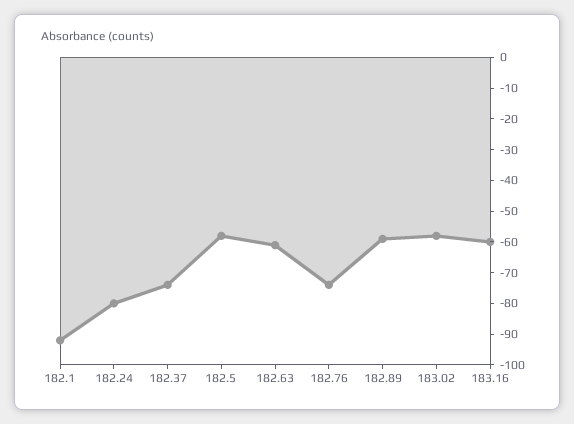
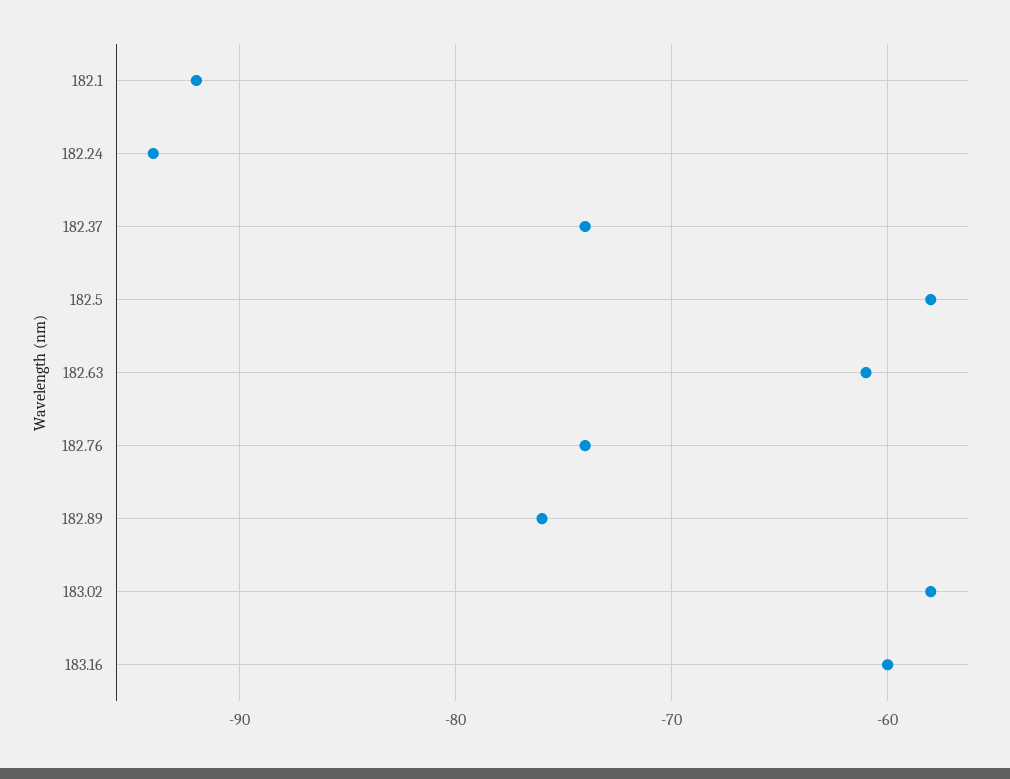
  {
    "182.1": -92,
-   "182.24": -80,
+   "182.24": -94,
    "182.37": -74,
    "182.5": -58,
    "182.63": -61,
    "182.76": -74,
-   "182.89": -60,
+   "182.89": -76,
    "183.02": -58,
    "183.16": -60
  }

